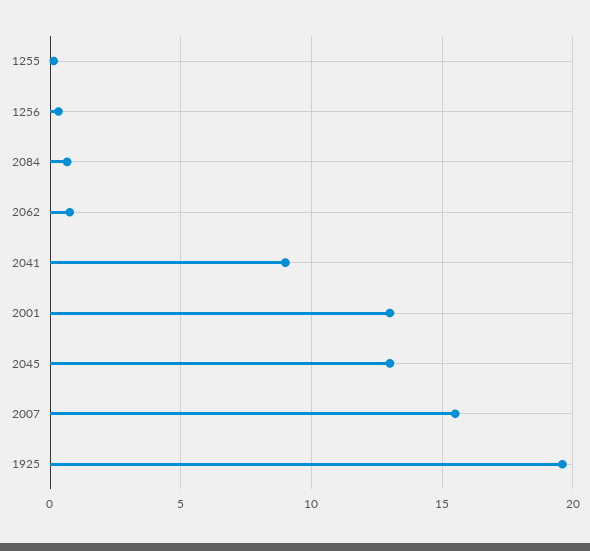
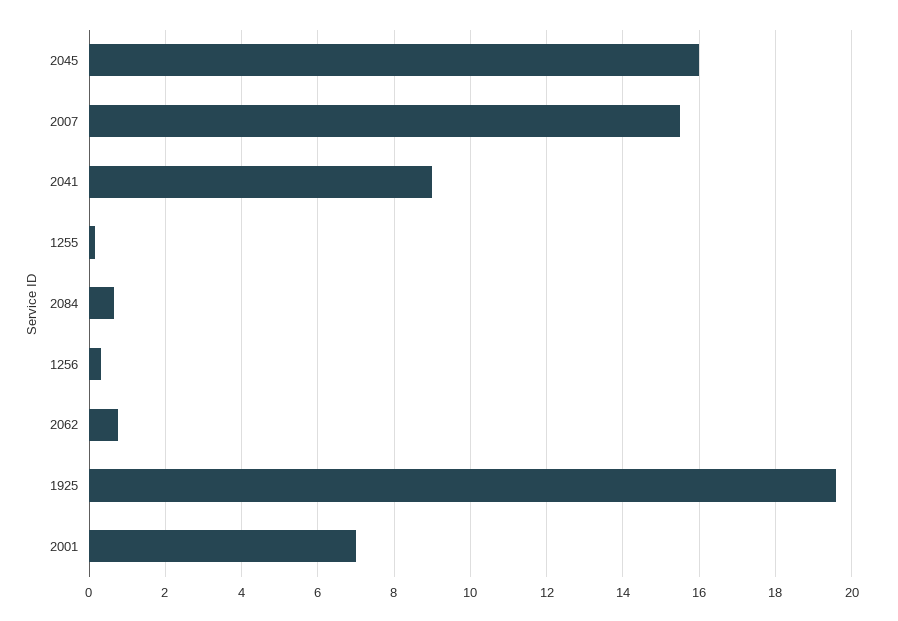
  {
    "1255": 0.2,
    "1256": 0.4,
    "2084": 0.6,
    "2062": 0.8,
    "2041": 9,
-   "2001": 13,
+   "2001": 7,
-   "2045": 13,
+   "2045": 16,
    "2007": 15.6,
    "1925": 19.6
  }

